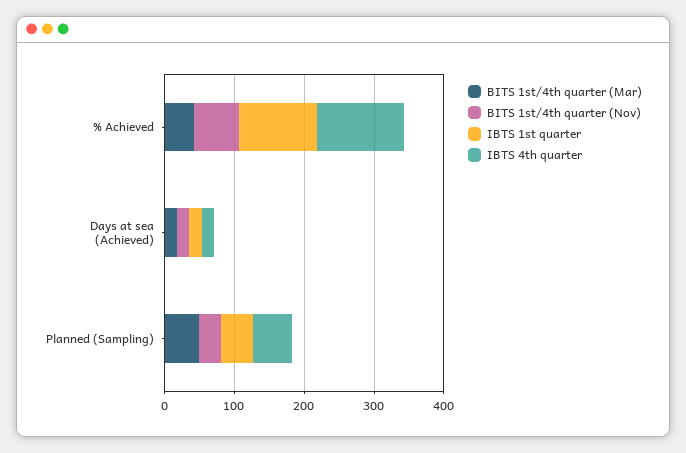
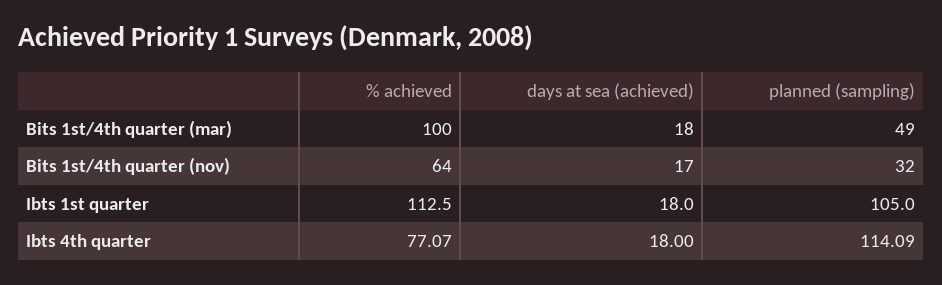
  {
    "BITS 1st/4th quarter (Mar)": {
-     "% Achieved": 40,
+     "% Achieved": 100,
      "Days at sea (Achieved)": 18,
      "Planned (Sampling)": 49
    },
    "BITS 1st/4th quarter (Nov)": {
      "% Achieved": 64,
      "Days at sea (Achieved)": 17,
      "Planned (Sampling)": 32
    },
    "IBTS 1st quarter": {
      "% Achieved": 112.5,
      "Days at sea (Achieved)": 18,
-     "Planned (Sampling)": 40
+     "Planned (Sampling)": 105
    },
    "IBTS 4th quarter": {
-     "% Achieved": 120,
+     "% Achieved": 77.07,
      "Days at sea (Achieved)": 18,
-     "Planned (Sampling)": 60
+     "Planned (Sampling)": 114.09
    }
  }

